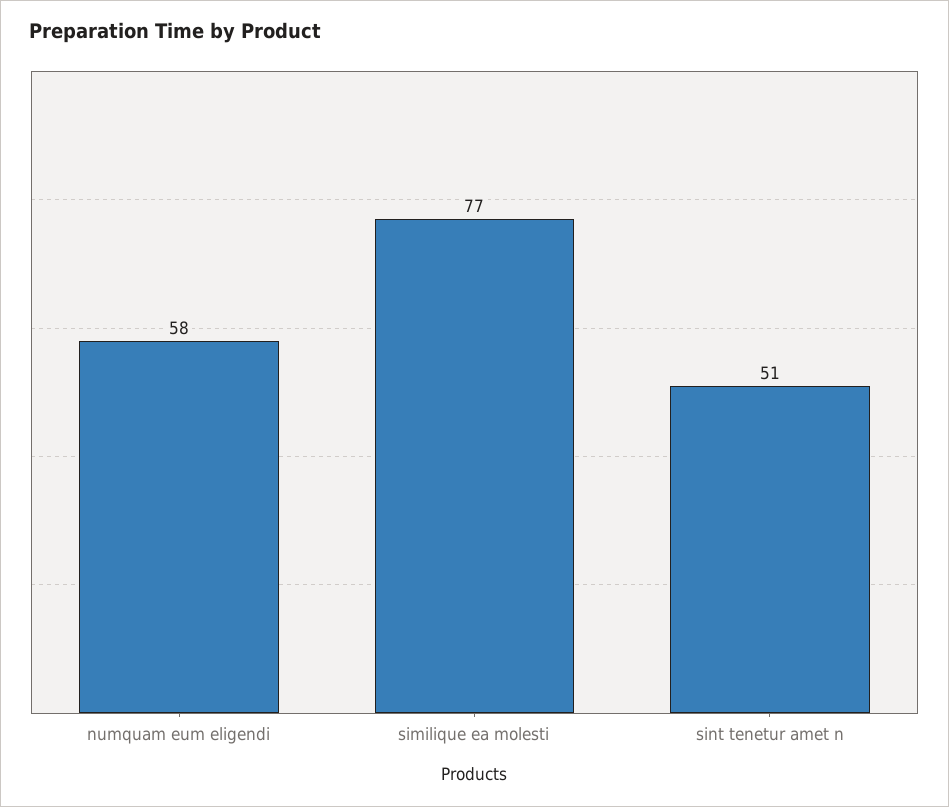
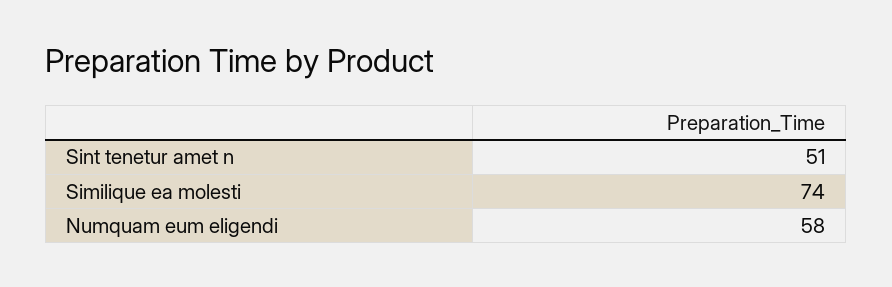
  {
    "numquam eum eligendi": 58,
-   "similique ea molesti": 77,
+   "similique ea molesti": 74,
    "sint tenetur amet n": 51
  }

